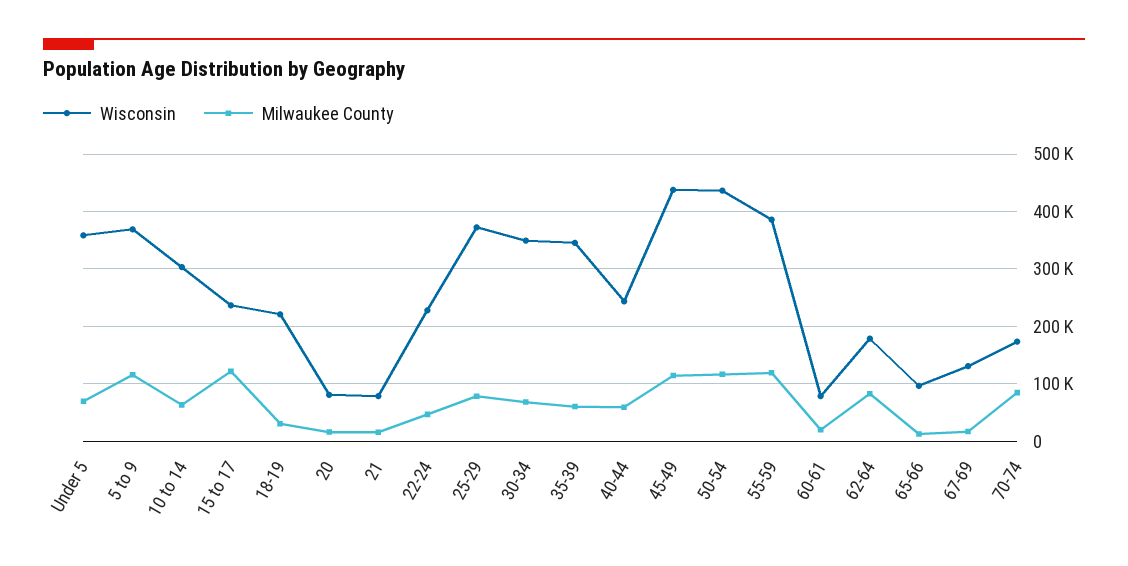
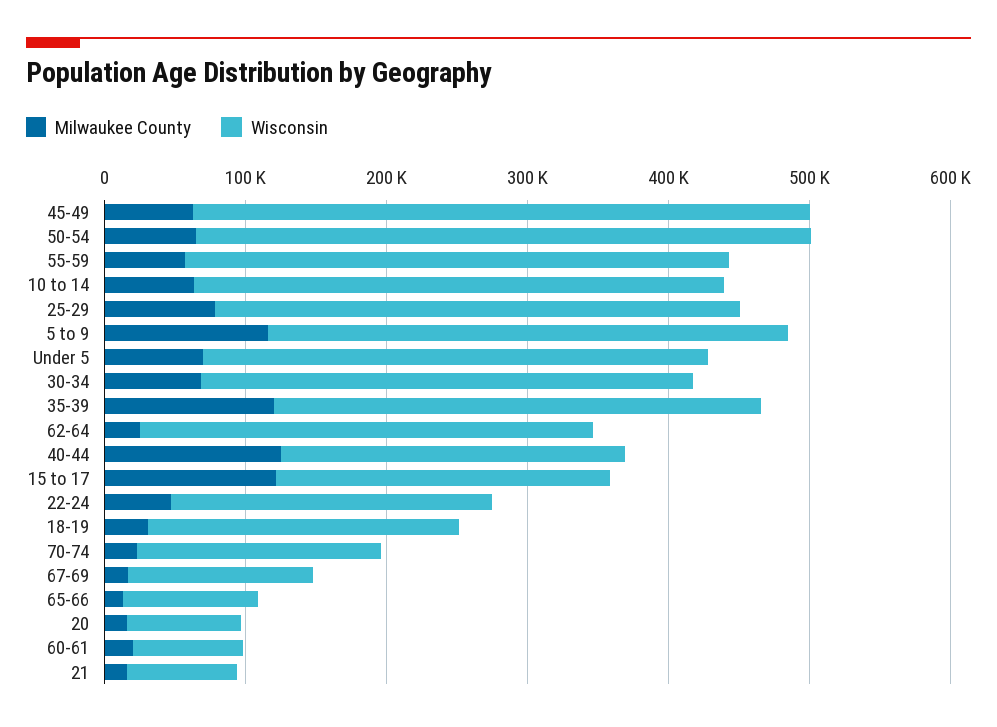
  {
    "Wisconsin": {
      "Under 5": 360000,
      "5 to 9": 360000,
-     "10 to 14": 300000,
+     "10 to 14": 380000,
      "15 to 17": 240000,
      "18-19": 220000,
      "20": 80000,
      "21": 80000,
      "22-24": 220000,
      "25-29": 380000,
      "30-34": 340000,
      "35-39": 340000,
      "40-44": 240000,
      "45-49": 440000,
      "50-54": 440000,
      "55-59": 380000,
      "60-61": 80000,
-     "62-64": 180000,
+     "62-64": 320000,
      "65-66": 100000,
      "67-69": 140000,
      "70-74": 180000
    },
    "Milwaukee County": {
      "Under 5": 60000,
      "5 to 9": 120000,
      "10 to 14": 60000,
      "15 to 17": 120000,
      "18-19": 40000,
      "20": 20000,
      "21": 20000,
      "22-24": 40000,
      "25-29": 80000,
      "30-34": 60000,
-     "35-39": 60000,
+     "35-39": 120000,
-     "40-44": 60000,
+     "40-44": 120000,
-     "45-49": 120000,
+     "45-49": 60000,
-     "50-54": 120000,
+     "50-54": 60000,
-     "55-59": 120000,
+     "55-59": 60000,
      "60-61": 20000,
-     "62-64": 80000,
+     "62-64": 20000,
      "65-66": 20000,
      "67-69": 20000,
-     "70-74": 80000
+     "70-74": 20000
    }
  }

